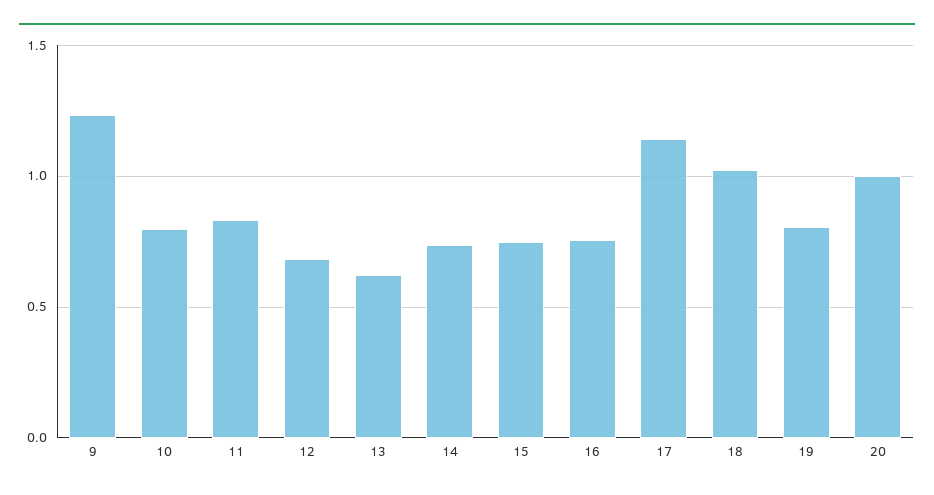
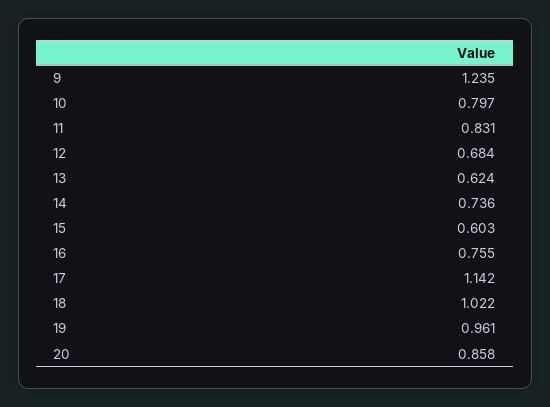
  {
    "9": 1.235,
    "10": 0.797,
    "11": 0.831,
    "12": 0.684,
    "13": 0.624,
    "14": 0.736,
-   "15": 0.75,
+   "15": 0.603,
    "16": 0.755,
    "17": 1.142,
    "18": 1.022,
-   "19": 0.8,
+   "19": 0.961,
-   "20": 1
+   "20": 0.858
  }

